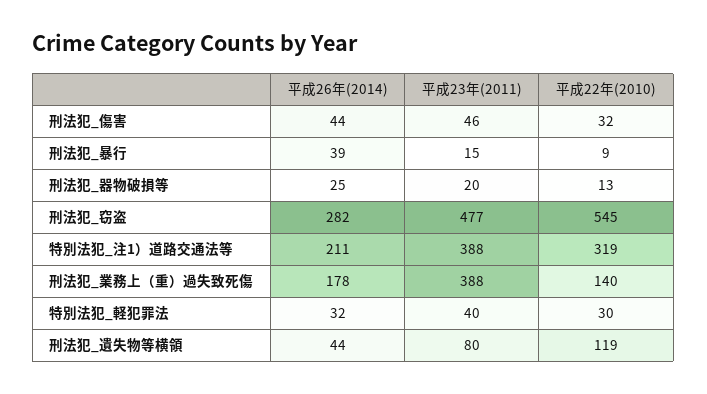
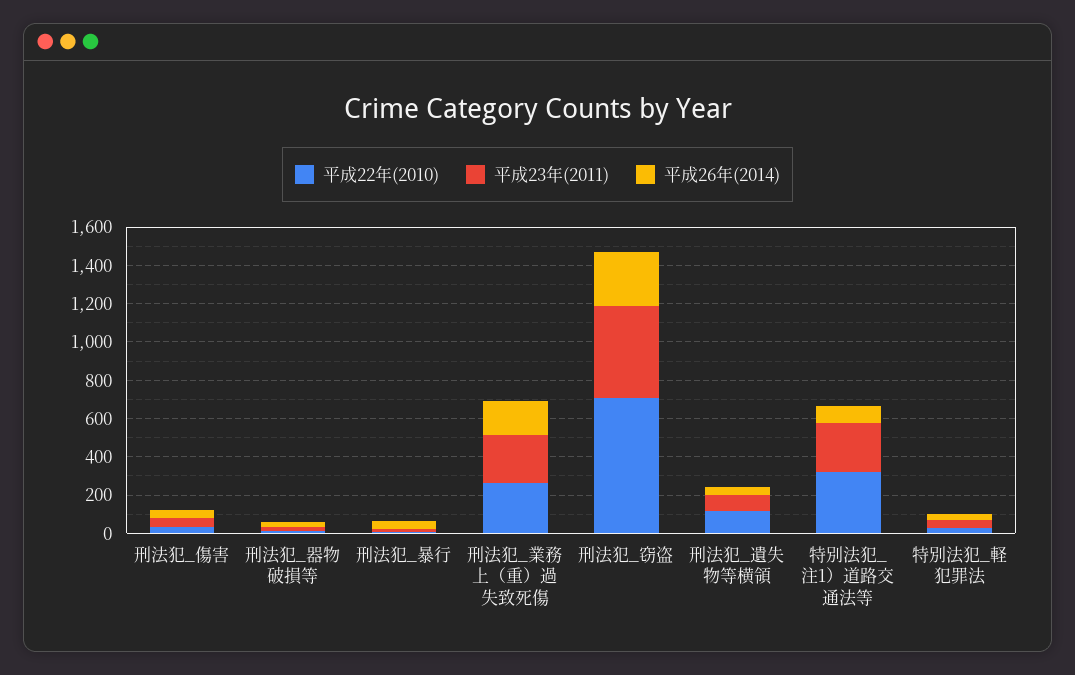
  {
    "平成26年(2014)": {
      "刑法犯_傷害": 44,
      "刑法犯_暴行": 39,
      "刑法犯_器物破損等": 25,
      "刑法犯_窃盗": 282,
-     "特別法犯_注1）道路交通法等": 211,
+     "特別法犯_注1）道路交通法等": 100,
      "刑法犯_業務上（重）過失致死傷": 178,
      "特別法犯_軽犯罪法": 32,
      "刑法犯_遺失物等横領": 44
    },
    "平成23年(2011)": {
      "刑法犯_傷害": 46,
      "刑法犯_暴行": 15,
      "刑法犯_器物破損等": 20,
      "刑法犯_窃盗": 477,
-     "特別法犯_注1）道路交通法等": 388,
+     "特別法犯_注1）道路交通法等": 250,
-     "刑法犯_業務上（重）過失致死傷": 388,
+     "刑法犯_業務上（重）過失致死傷": 250,
      "特別法犯_軽犯罪法": 40,
      "刑法犯_遺失物等横領": 80
    },
    "平成22年(2010)": {
      "刑法犯_傷害": 32,
      "刑法犯_暴行": 9,
      "刑法犯_器物破損等": 13,
-     "刑法犯_窃盗": 545,
+     "刑法犯_窃盗": 700,
      "特別法犯_注1）道路交通法等": 319,
-     "刑法犯_業務上（重）過失致死傷": 140,
+     "刑法犯_業務上（重）過失致死傷": 250,
      "特別法犯_軽犯罪法": 30,
      "刑法犯_遺失物等横領": 119
    }
  }

